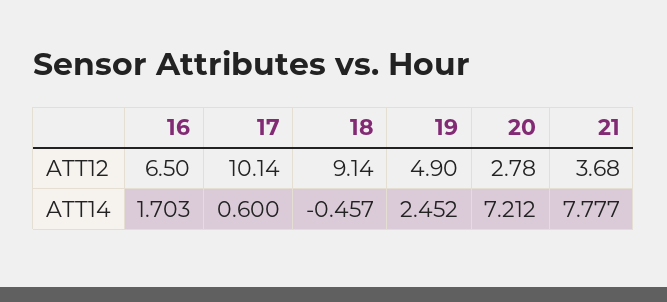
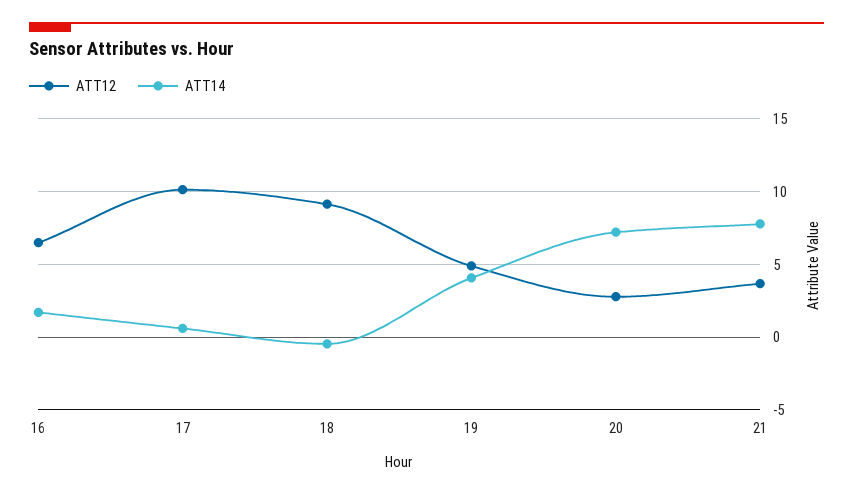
  {
    "ATT12": {
      "16": 6.5,
      "17": 10.14,
      "18": 9.14,
      "19": 4.9,
      "20": 2.78,
      "21": 3.68
    },
    "ATT14": {
      "16": 1.703,
      "17": 0.6,
      "18": -0.457,
-     "19": 2.452,
+     "19": 4,
      "20": 7.212,
      "21": 7.777
    }
  }

